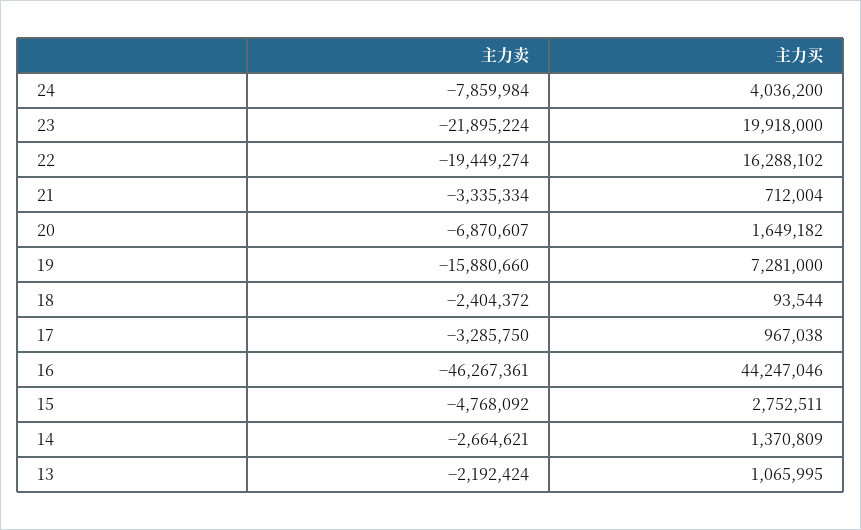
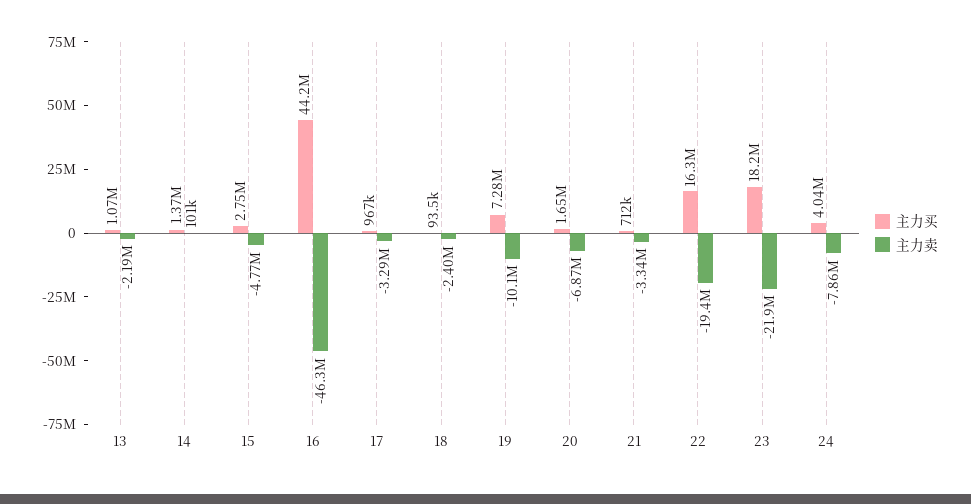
  {
    "主力卖": {
      "24": -7859984,
      "23": -21895224,
      "22": -19449274,
      "21": -3335334,
      "20": -6870607,
-     "19": -15880660,
+     "19": -10100000,
      "18": -2404372,
      "17": -3285750,
      "16": -46267361,
      "15": -4768092,
-     "14": -2664621,
+     "14": 101000,
      "13": -2192424
    },
    "主力买": {
      "24": 4036200,
-     "23": 19918000,
+     "23": 18200000,
      "22": 16288102,
      "21": 712004,
      "20": 1649182,
      "19": 7281000,
      "18": 93544,
      "17": 967038,
      "16": 44247046,
      "15": 2752511,
      "14": 1370809,
      "13": 1065995
    }
  }

